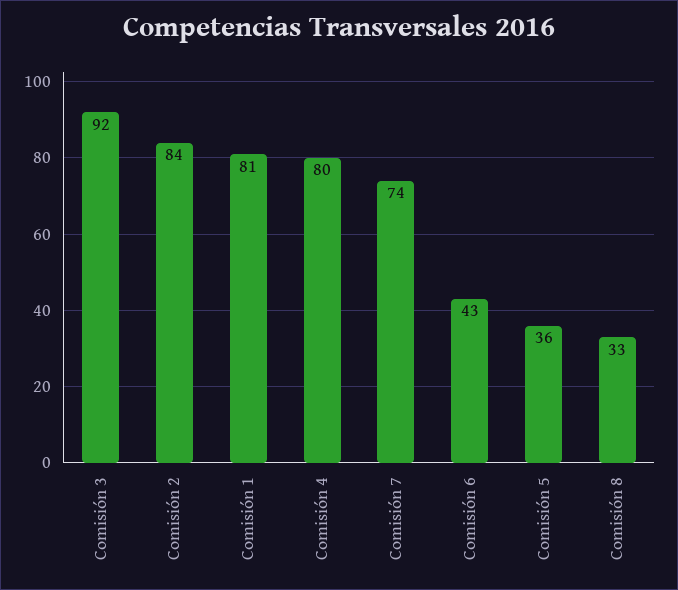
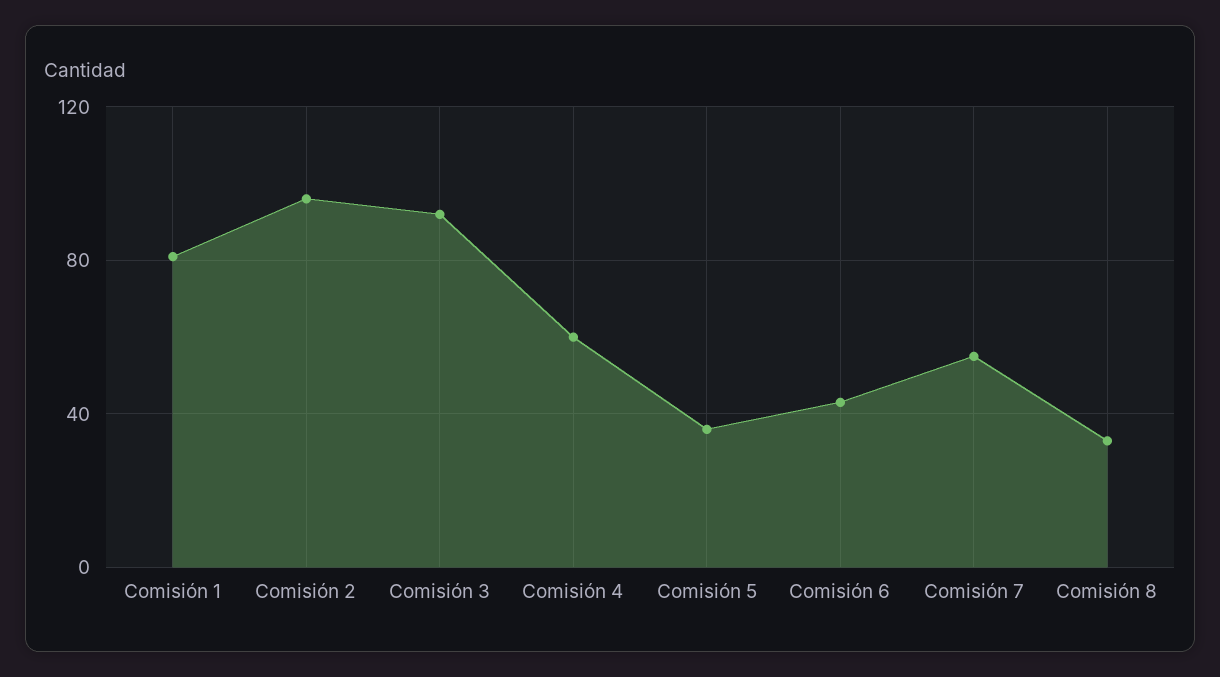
  {
    "Comisión 3": 92,
-   "Comisión 2": 84,
+   "Comisión 2": 95,
    "Comisión 1": 81,
-   "Comisión 4": 80,
+   "Comisión 4": 60,
-   "Comisión 7": 74,
+   "Comisión 7": 55,
    "Comisión 6": 43,
    "Comisión 5": 36,
    "Comisión 8": 33
  }

